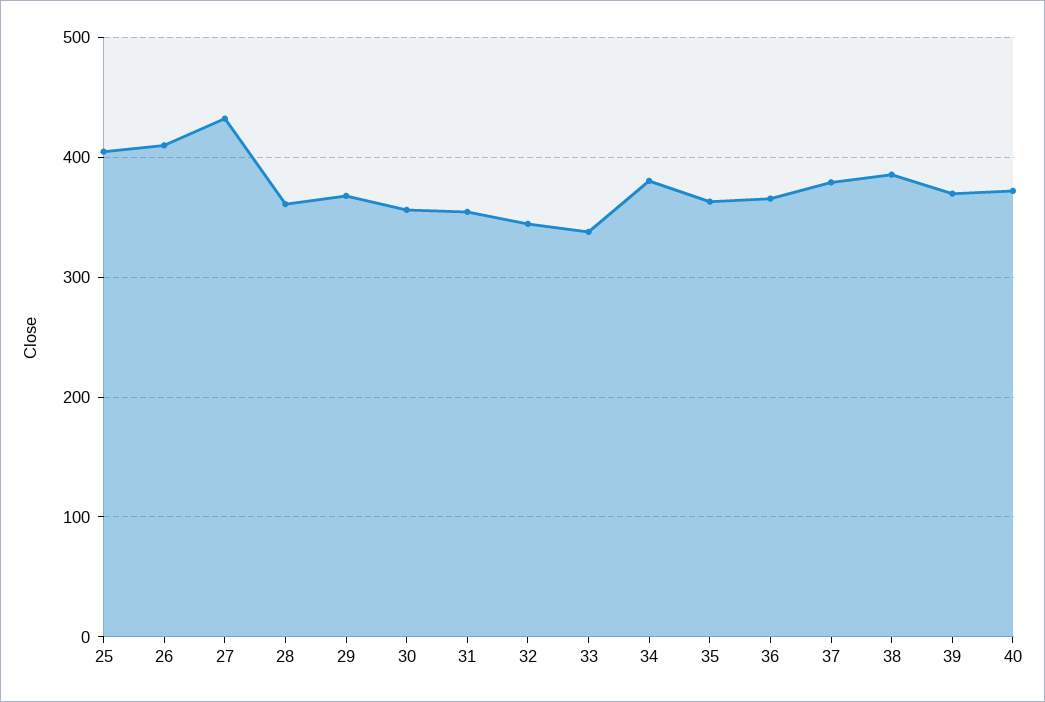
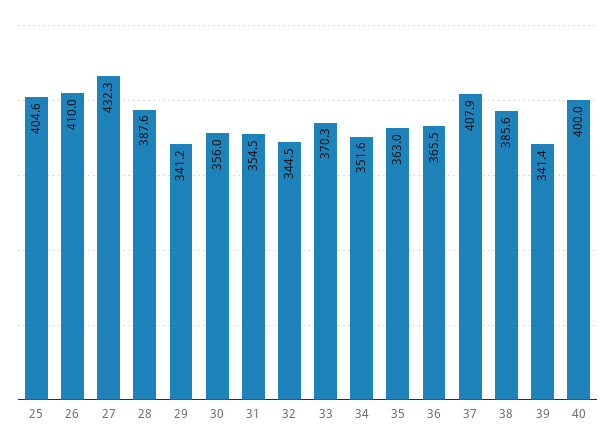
  {
    "25": 404.6,
    "26": 410,
    "27": 432.3,
-   "28": 360,
+   "28": 387.6,
-   "29": 370,
+   "29": 341.2,
    "30": 356,
    "31": 354.5,
    "32": 344.5,
-   "33": 340,
+   "33": 370.3,
-   "34": 380,
+   "34": 351.6,
    "35": 363,
    "36": 365.5,
-   "37": 380,
+   "37": 407.9,
    "38": 385.6,
-   "39": 370,
+   "39": 341.4,
-   "40": 370
+   "40": 400
  }

